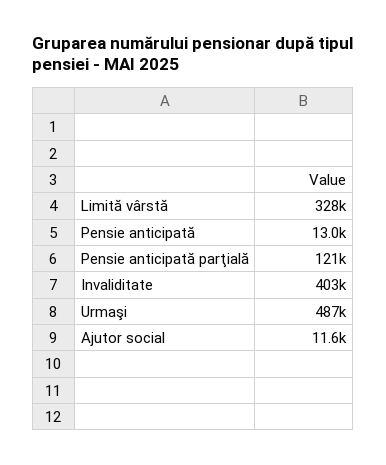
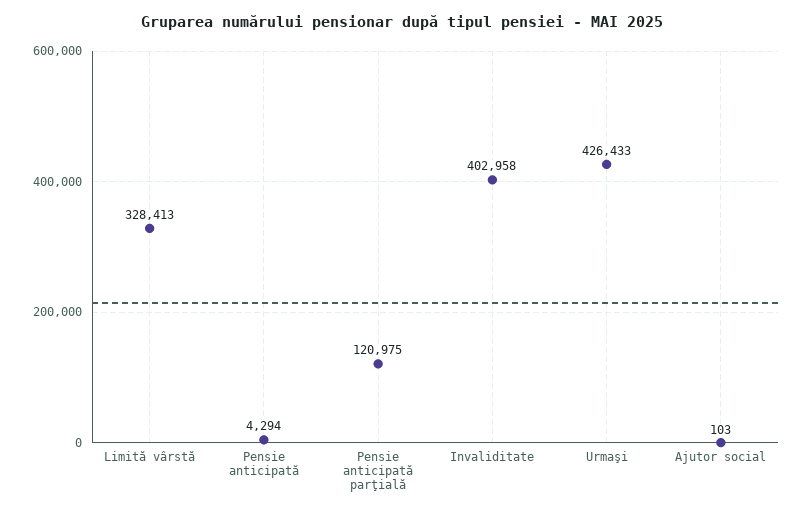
  {
    "Limită vârstă": 328413,
-   "Pensie anticipată": 13000,
+   "Pensie anticipată": 4294,
    "Pensie anticipată parţială": 120975,
    "Invaliditate": 402958,
-   "Urmaşi": 487000,
+   "Urmaşi": 426433,
-   "Ajutor social": 11600
+   "Ajutor social": 103
  }

